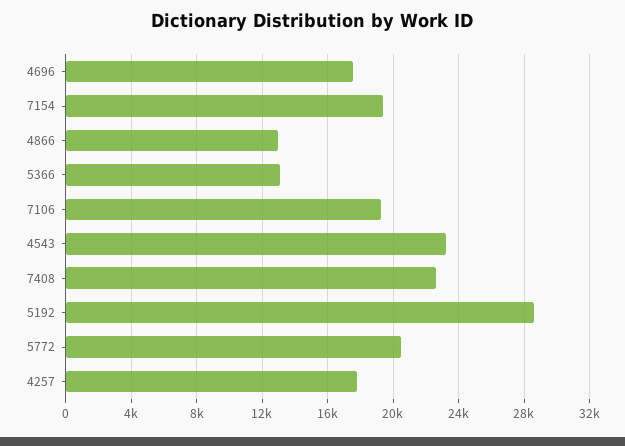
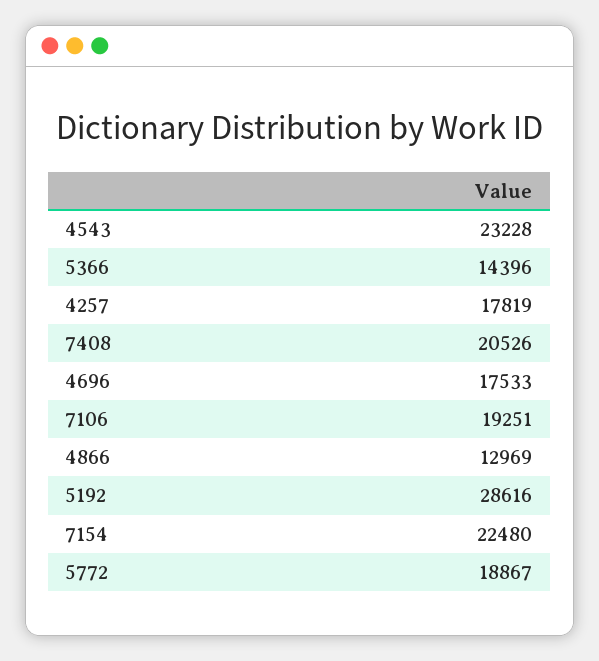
  {
    "4696": 17533,
-   "7154": 19500,
+   "7154": 22480,
    "4866": 12969,
-   "5366": 13000,
+   "5366": 14396,
    "7106": 19251,
    "4543": 23228,
-   "7408": 22500,
+   "7408": 20526,
    "5192": 28616,
-   "5772": 20500,
+   "5772": 18867,
    "4257": 17819
  }

